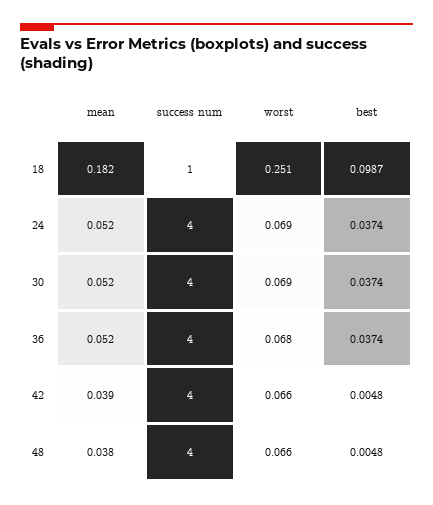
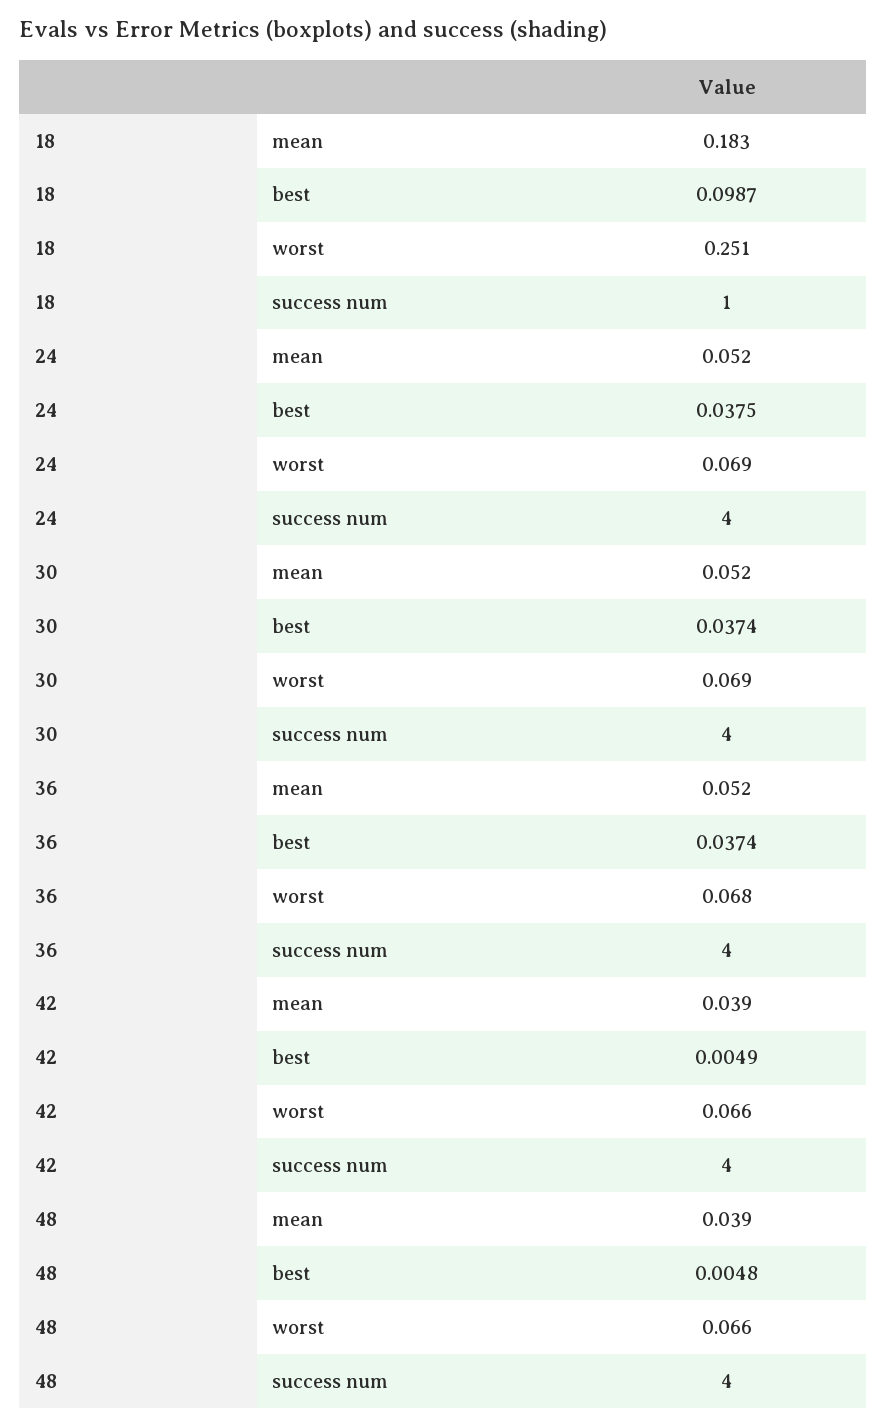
  {
    "mean": {
-     "18": 0.182,
+     "18": 0.183,
      "24": 0.052,
      "30": 0.052,
      "36": 0.052,
      "42": 0.039,
-     "48": 0.038
+     "48": 0.039
    },
    "success num": {
      "18": 1,
      "24": 4,
      "30": 4,
      "36": 4,
      "42": 4,
      "48": 4
    },
    "worst": {
      "18": 0.251,
      "24": 0.069,
      "30": 0.069,
      "36": 0.068,
      "42": 0.066,
      "48": 0.066
    },
    "best": {
      "18": 0.0987,
-     "24": 0.0374,
+     "24": 0.0375,
      "30": 0.0374,
      "36": 0.0374,
-     "42": 0.0048,
+     "42": 0.0049,
      "48": 0.0048
    }
  }

